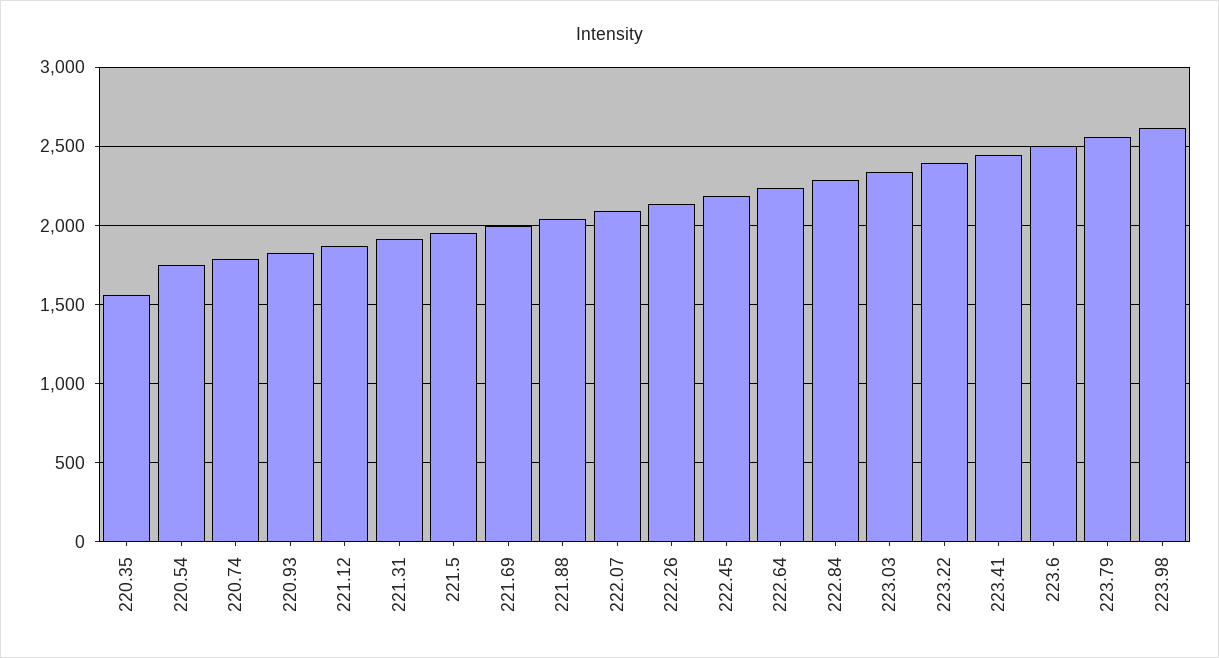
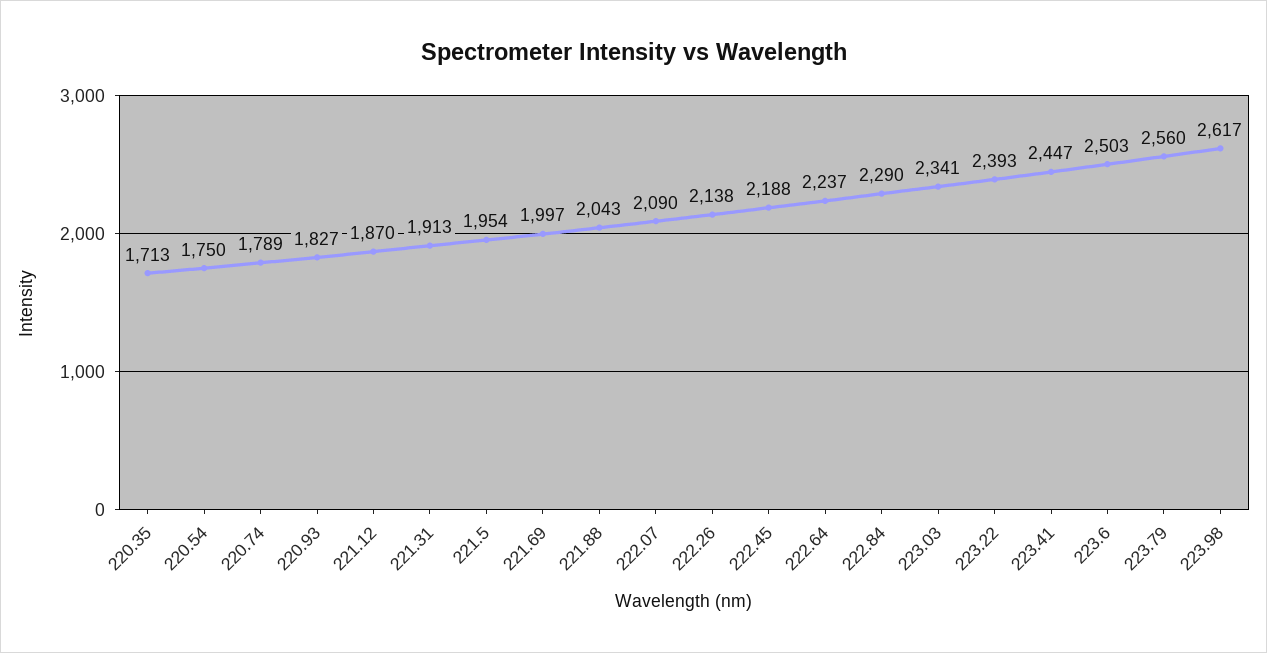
  {
-   "220.35": 1550,
+   "220.35": 1713,
    "220.54": 1750,
    "220.74": 1789,
    "220.93": 1827,
    "221.12": 1870,
    "221.31": 1913,
    "221.5": 1954,
    "221.69": 1997,
    "221.88": 2043,
    "222.07": 2090,
    "222.26": 2138,
    "222.45": 2188,
    "222.64": 2237,
    "222.84": 2290,
    "223.03": 2341,
    "223.22": 2393,
    "223.41": 2447,
    "223.6": 2503,
    "223.79": 2560,
    "223.98": 2617
  }

